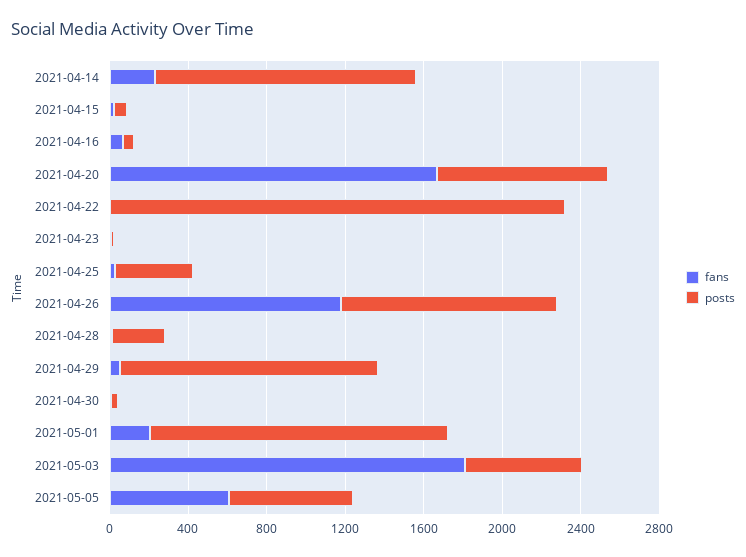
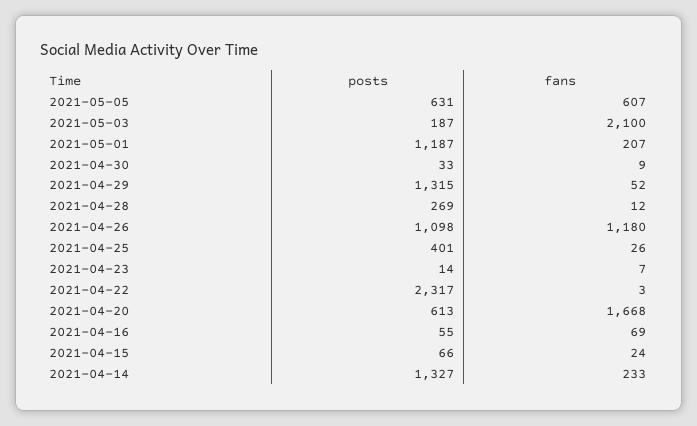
  {
    "fans": {
      "2021-04-14": 233,
      "2021-04-15": 24,
      "2021-04-16": 69,
      "2021-04-20": 1668,
      "2021-04-22": 3,
      "2021-04-23": 7,
      "2021-04-25": 26,
      "2021-04-26": 1180,
      "2021-04-28": 12,
      "2021-04-29": 52,
      "2021-04-30": 9,
      "2021-05-01": 207,
-     "2021-05-03": 1800,
+     "2021-05-03": 2100,
      "2021-05-05": 607
    },
    "posts": {
      "2021-04-14": 1327,
      "2021-04-15": 66,
      "2021-04-16": 55,
-     "2021-04-20": 900,
+     "2021-04-20": 613,
      "2021-04-22": 2317,
      "2021-04-23": 14,
      "2021-04-25": 401,
      "2021-04-26": 1098,
      "2021-04-28": 269,
      "2021-04-29": 1315,
      "2021-04-30": 33,
-     "2021-05-01": 1500,
+     "2021-05-01": 1187,
-     "2021-05-03": 600,
+     "2021-05-03": 187,
      "2021-05-05": 631
    }
  }

